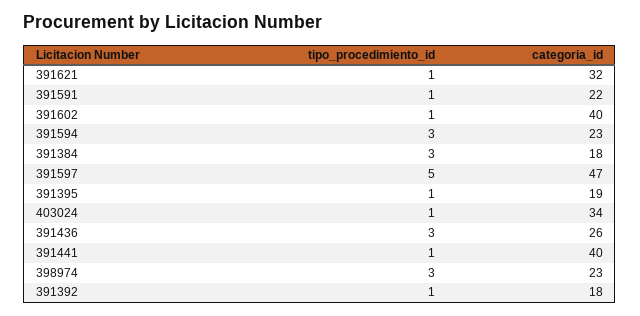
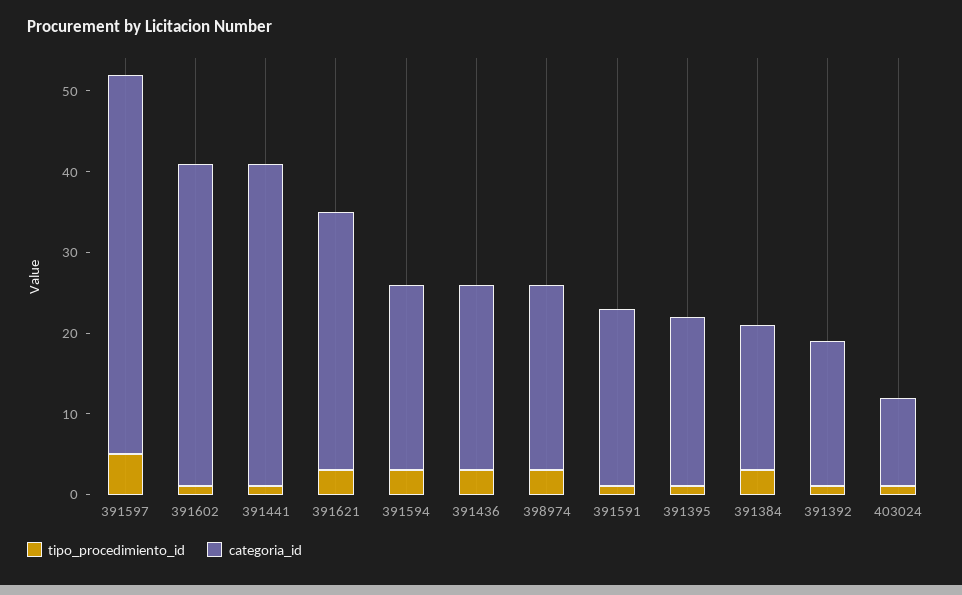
  {
    "tipo_procedimiento_id": {
-     "391621": 1,
+     "391621": 3,
      "391591": 1,
      "391602": 1,
      "391594": 3,
      "391384": 3,
      "391597": 5,
      "391395": 1,
      "403024": 1,
      "391436": 3,
      "391441": 1,
      "398974": 3,
      "391392": 1
    },
    "categoria_id": {
      "391621": 32,
      "391591": 22,
      "391602": 40,
      "391594": 23,
      "391384": 18,
      "391597": 47,
-     "391395": 19,
+     "391395": 21,
-     "403024": 34,
+     "403024": 11,
-     "391436": 26,
+     "391436": 23,
      "391441": 40,
      "398974": 23,
      "391392": 18
    }
  }

